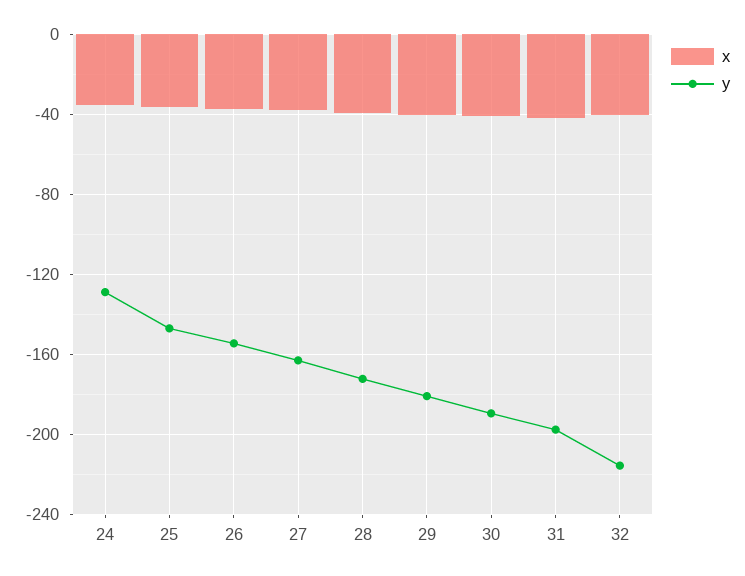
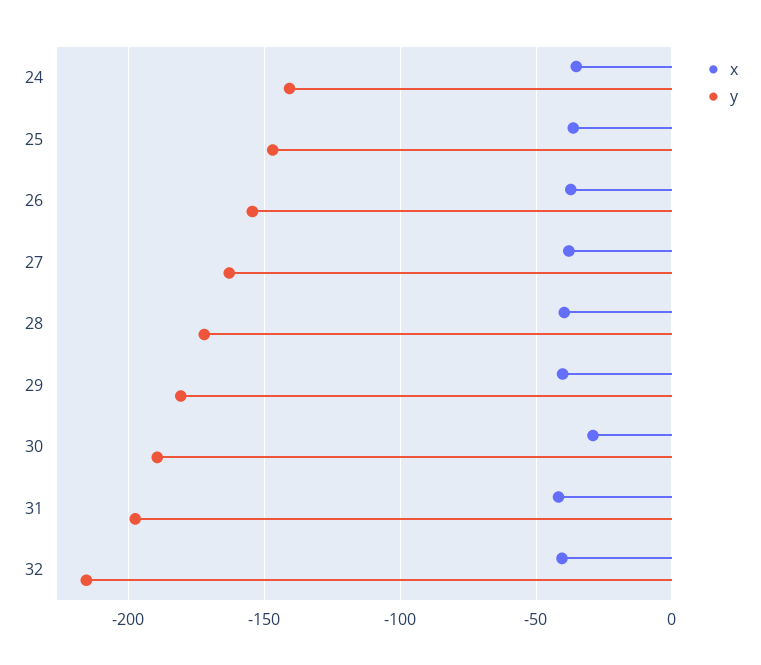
  {
    "x": {
      "24": -35,
      "25": -35,
      "26": -35,
      "27": -40,
      "28": -40,
      "29": -40,
-     "30": -40,
+     "30": -30,
      "31": -40,
      "32": -40
    },
    "y": {
-     "24": -130,
+     "24": -140,
      "25": -145,
      "26": -155,
      "27": -165,
      "28": -170,
      "29": -180,
      "30": -190,
      "31": -200,
      "32": -215
    }
  }

